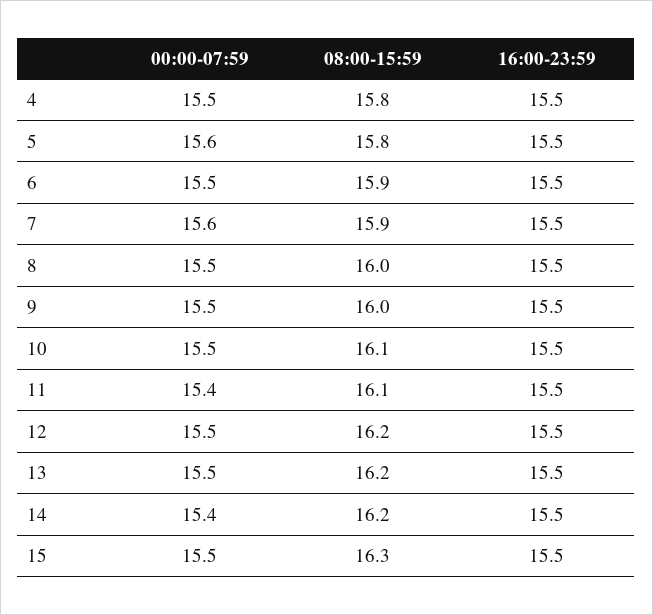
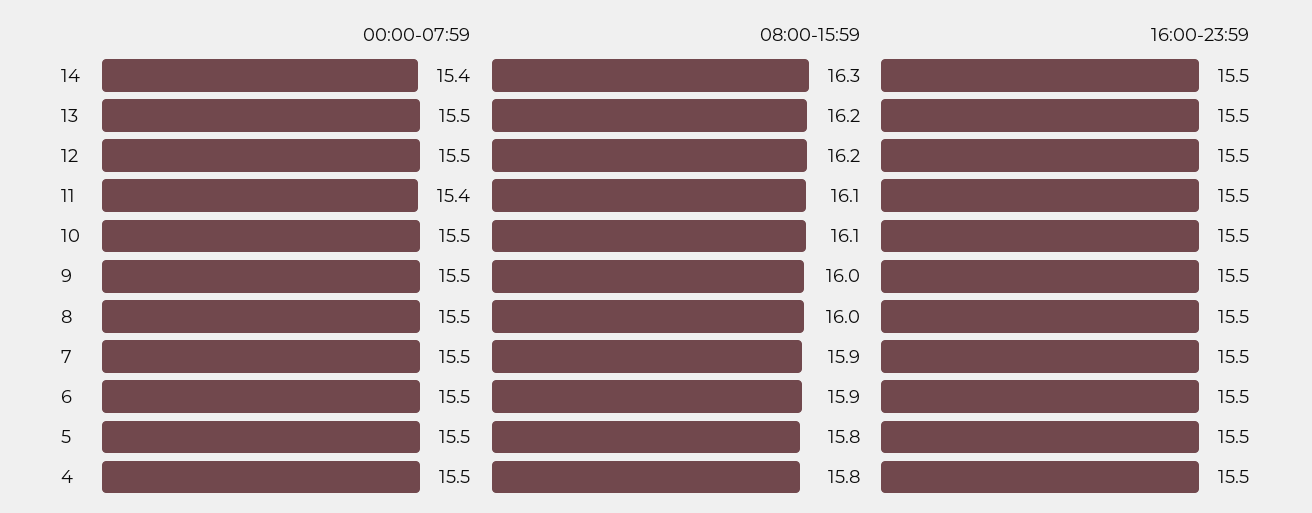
  {
    "00:00-07:59": {
      "4": 15.5,
-     "5": 15.6,
+     "5": 15.5,
      "6": 15.5,
-     "7": 15.6,
+     "7": 15.5,
      "8": 15.5,
      "9": 15.5,
      "10": 15.5,
      "11": 15.4,
      "12": 15.5,
      "13": 15.5,
-     "14": 15.4,
+     "14": 15.4
-     "15": 15.5
    },
    "08:00-15:59": {
      "4": 15.8,
      "5": 15.8,
      "6": 15.9,
      "7": 15.9,
      "8": 16,
      "9": 16,
      "10": 16.1,
      "11": 16.1,
      "12": 16.2,
      "13": 16.2,
-     "14": 16.2,
+     "14": 16.3
-     "15": 16.3
    },
    "16:00-23:59": {
      "4": 15.5,
      "5": 15.5,
      "6": 15.5,
      "7": 15.5,
      "8": 15.5,
      "9": 15.5,
      "10": 15.5,
      "11": 15.5,
      "12": 15.5,
      "13": 15.5,
-     "14": 15.5,
+     "14": 15.5
-     "15": 15.5
    }
  }

